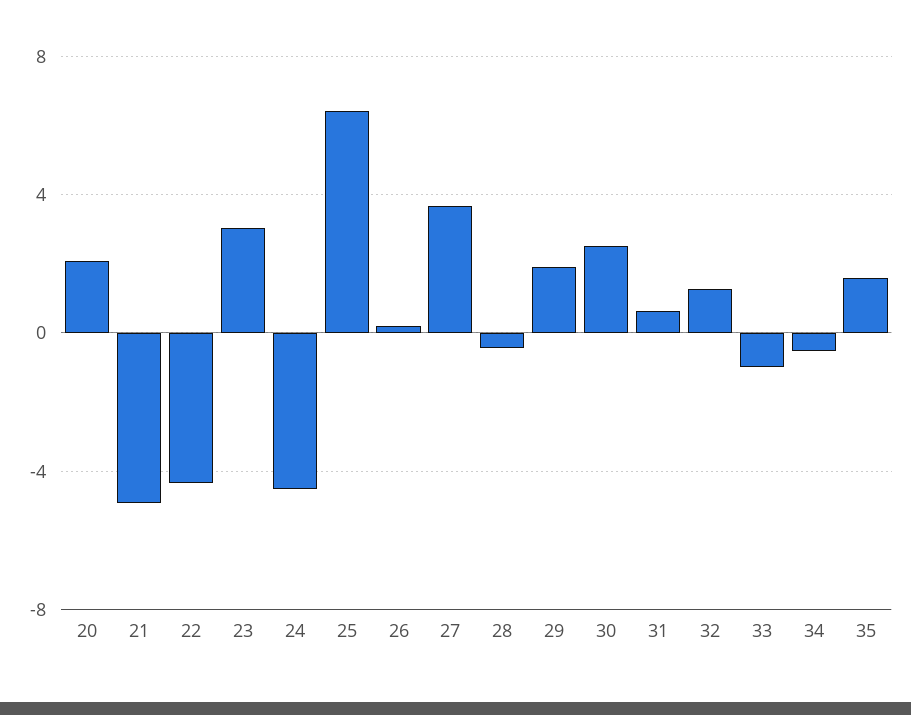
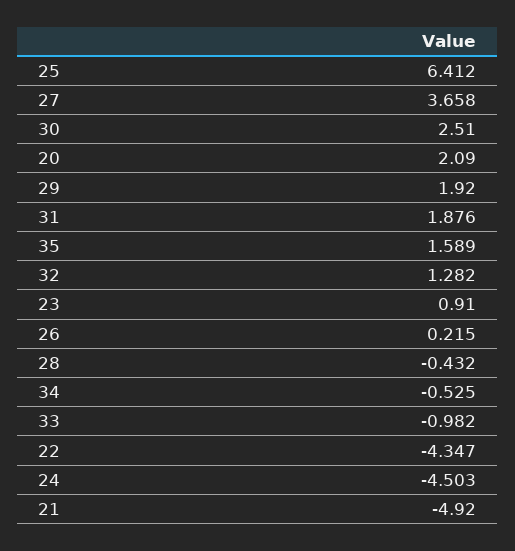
  {
    "20": 2.09,
    "21": -4.92,
    "22": -4.347,
-   "23": 3,
+   "23": 0.91,
    "24": -4.503,
    "25": 6.412,
    "26": 0.215,
    "27": 3.658,
    "28": -0.432,
    "29": 1.92,
    "30": 2.51,
-   "31": 0.5,
+   "31": 1.876,
    "32": 1.282,
    "33": -0.982,
    "34": -0.525,
    "35": 1.589
  }

